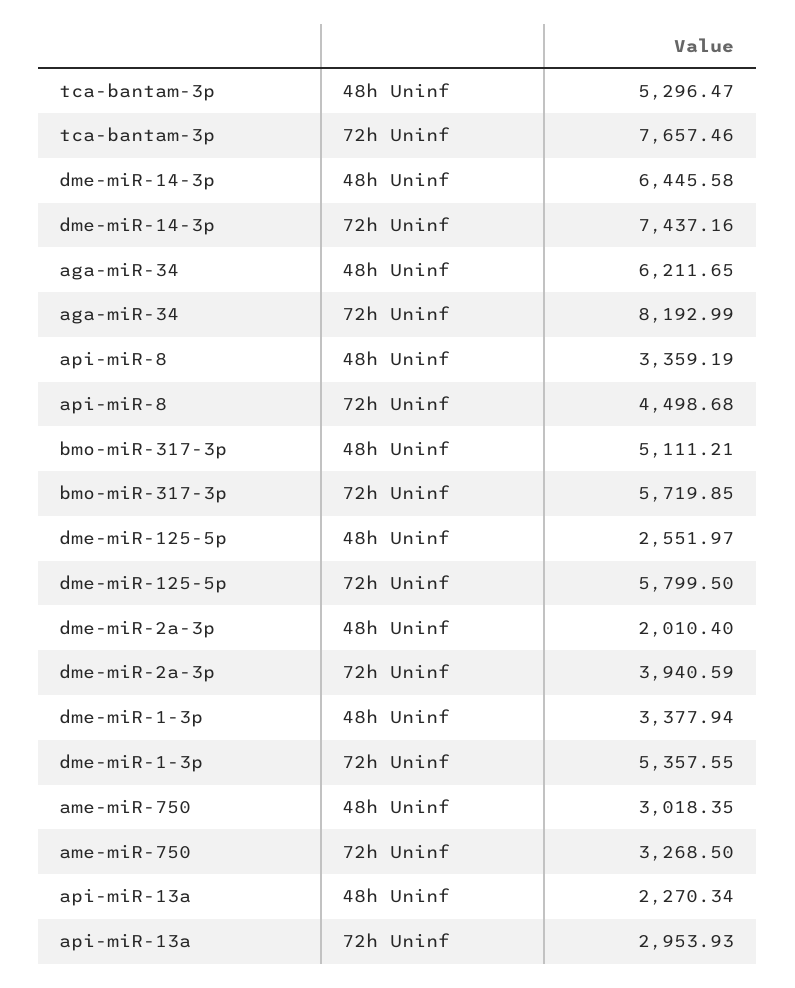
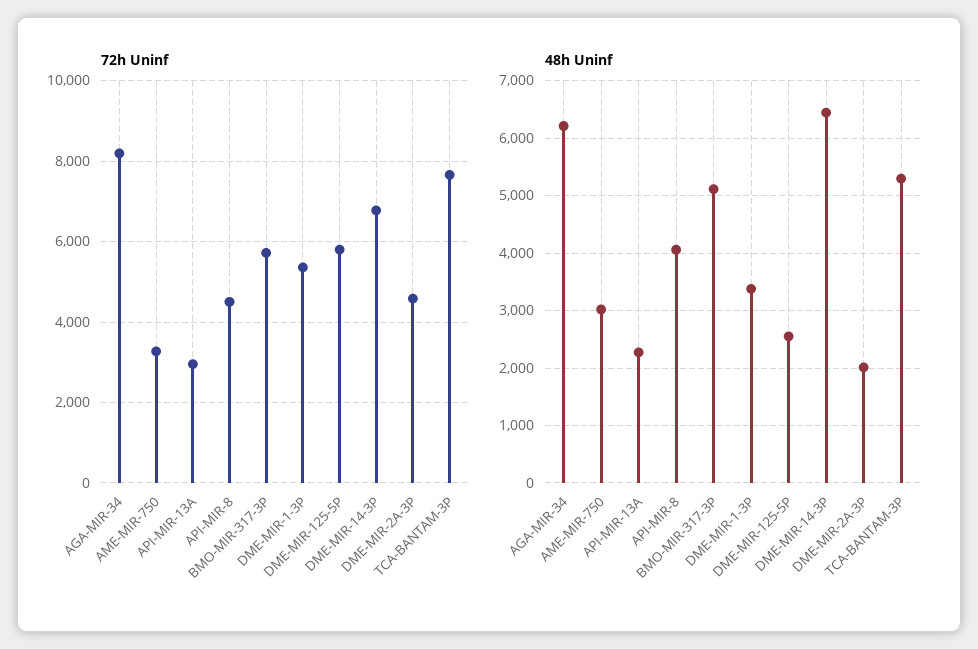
  {
    "48h Uninf": {
      "tca-bantam-3p": 5296.47,
      "dme-miR-14-3p": 6445.58,
      "aga-miR-34": 6211.65,
-     "api-miR-8": 3359.19,
+     "api-miR-8": 4000,
      "bmo-miR-317-3p": 5111.21,
      "dme-miR-125-5p": 2551.97,
      "dme-miR-2a-3p": 2010.4,
      "dme-miR-1-3p": 3377.94,
      "ame-miR-750": 3018.35,
      "api-miR-13a": 2270.34
    },
    "72h Uninf": {
      "tca-bantam-3p": 7657.46,
-     "dme-miR-14-3p": 7437.16,
+     "dme-miR-14-3p": 6800,
      "aga-miR-34": 8192.99,
      "api-miR-8": 4498.68,
      "bmo-miR-317-3p": 5719.85,
      "dme-miR-125-5p": 5799.5,
-     "dme-miR-2a-3p": 3940.59,
+     "dme-miR-2a-3p": 4600,
      "dme-miR-1-3p": 5357.55,
      "ame-miR-750": 3268.5,
      "api-miR-13a": 2953.93
    }
  }

